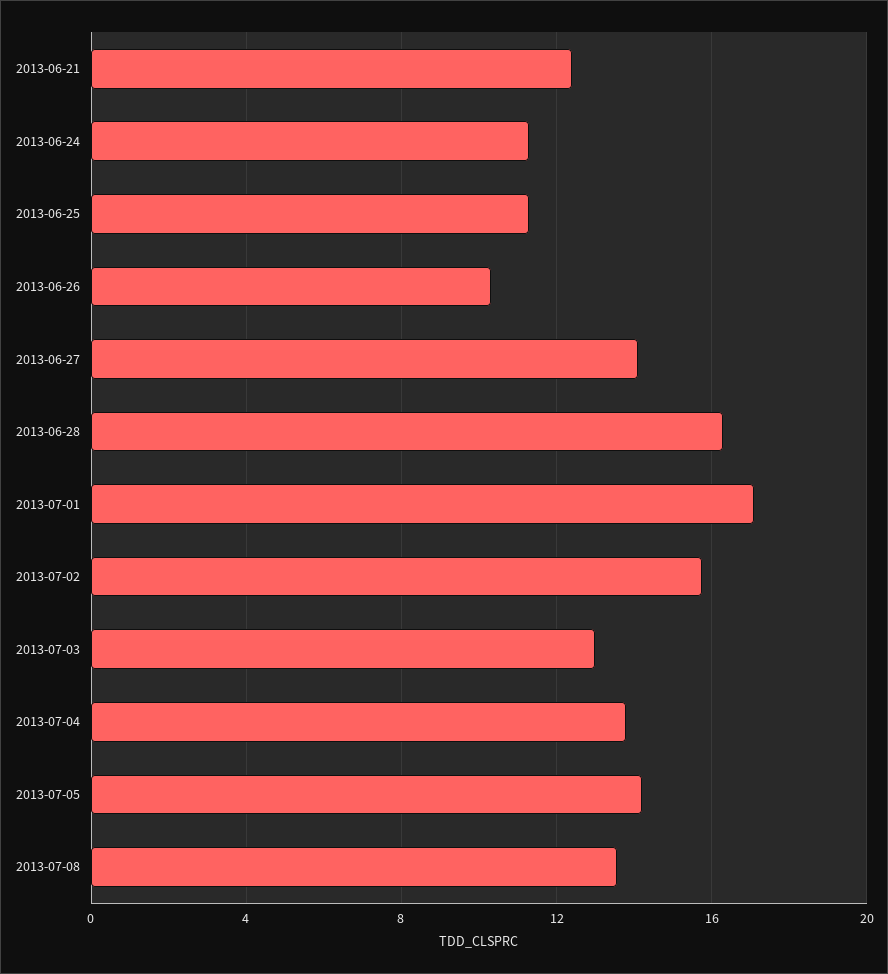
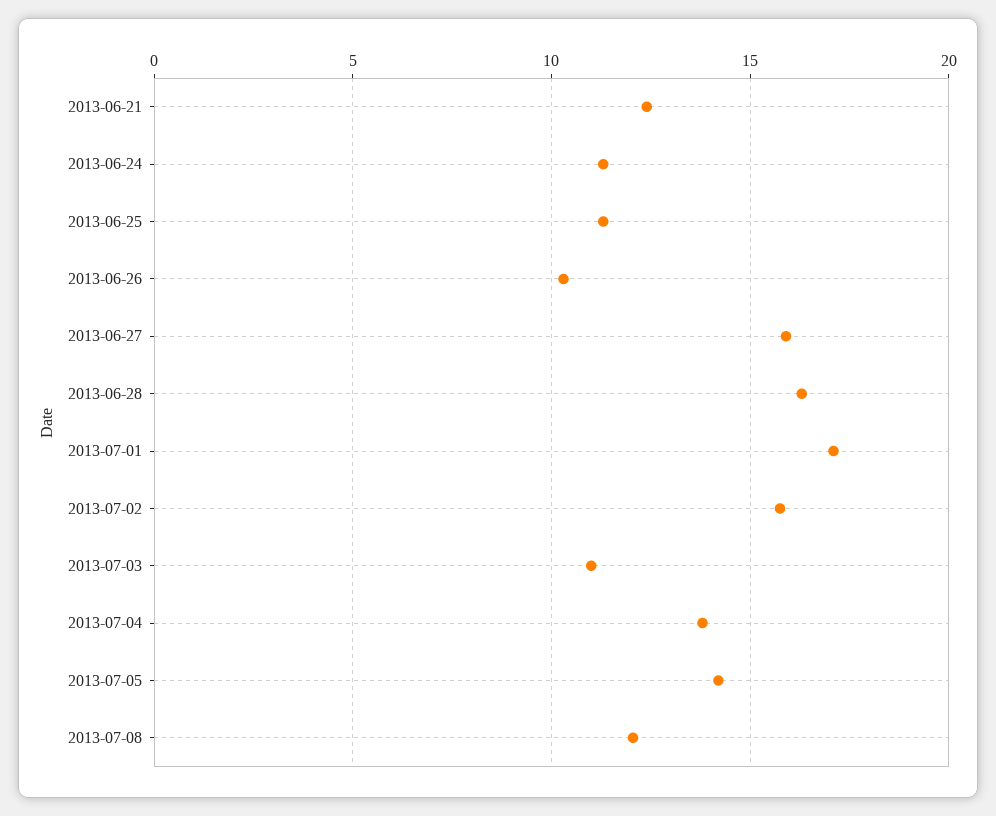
  {
    "2013-06-21": 12.5,
    "2013-06-24": 11.5,
    "2013-06-25": 11.5,
    "2013-06-26": 10.5,
-   "2013-06-27": 14,
+   "2013-06-27": 16,
    "2013-06-28": 16.5,
    "2013-07-01": 17,
    "2013-07-02": 16,
-   "2013-07-03": 13,
+   "2013-07-03": 11,
    "2013-07-04": 14,
    "2013-07-05": 14,
-   "2013-07-08": 13.5
+   "2013-07-08": 12
  }

